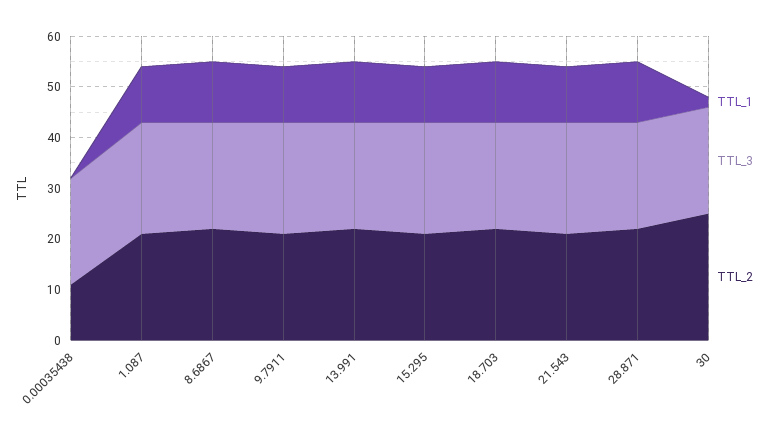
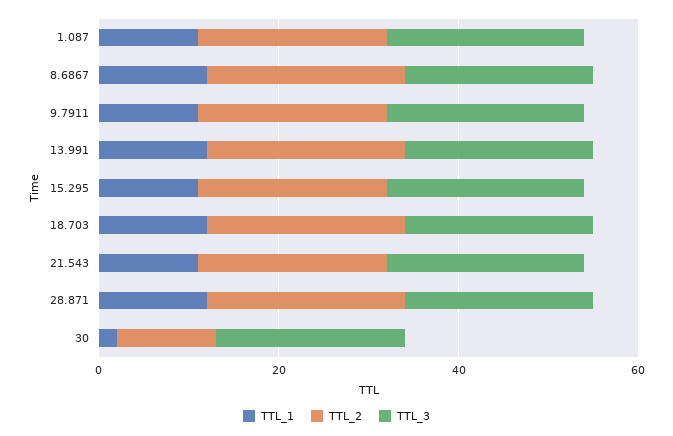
  {
    "TTL_1": {
-     "0.00035438": 0,
      "1.087": 10,
      "8.6867": 10,
      "9.7911": 10,
      "13.991": 10,
      "15.295": 10,
      "18.703": 10,
      "21.543": 10,
      "28.871": 10,
      "30": 0
    },
    "TTL_3": {
-     "0.00035438": 20,
      "1.087": 20,
      "8.6867": 20,
      "9.7911": 20,
      "13.991": 20,
      "15.295": 20,
      "18.703": 20,
      "21.543": 20,
      "28.871": 20,
      "30": 20
    },
    "TTL_2": {
-     "0.00035438": 10,
      "1.087": 20,
      "8.6867": 20,
      "9.7911": 20,
      "13.991": 20,
      "15.295": 20,
      "18.703": 20,
      "21.543": 20,
      "28.871": 20,
-     "30": 25
+     "30": 10
    }
  }

